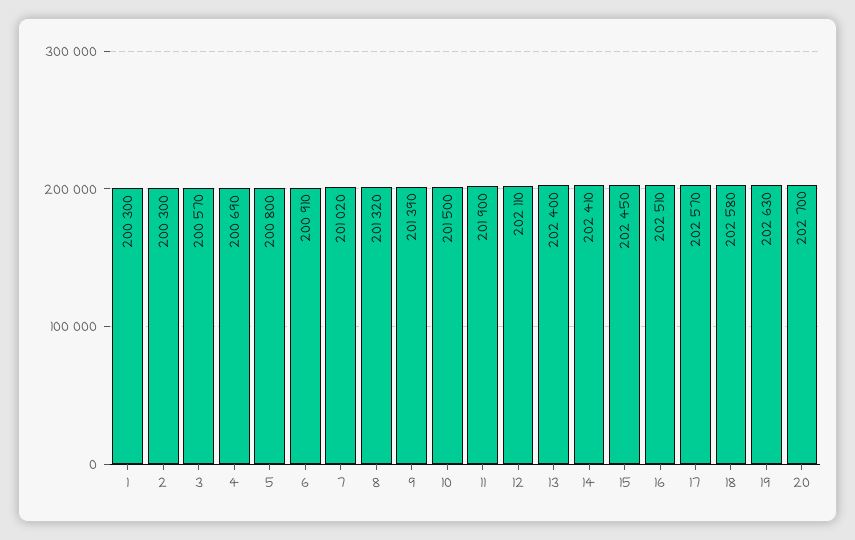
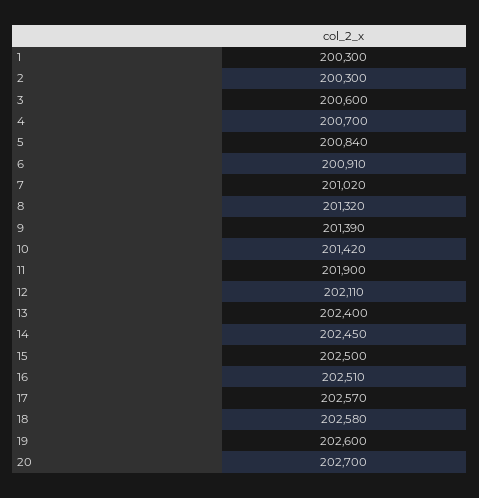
  {
    "1": 200300,
    "2": 200300,
-   "3": 200570,
+   "3": 200600,
-   "4": 200690,
+   "4": 200700,
-   "5": 200800,
+   "5": 200840,
    "6": 200910,
    "7": 201020,
    "8": 201320,
    "9": 201390,
-   "10": 201500,
+   "10": 201420,
    "11": 201900,
    "12": 202110,
    "13": 202400,
-   "14": 202410,
+   "14": 202450,
-   "15": 202450,
+   "15": 202500,
    "16": 202510,
    "17": 202570,
    "18": 202580,
-   "19": 202630,
+   "19": 202600,
    "20": 202700
  }

